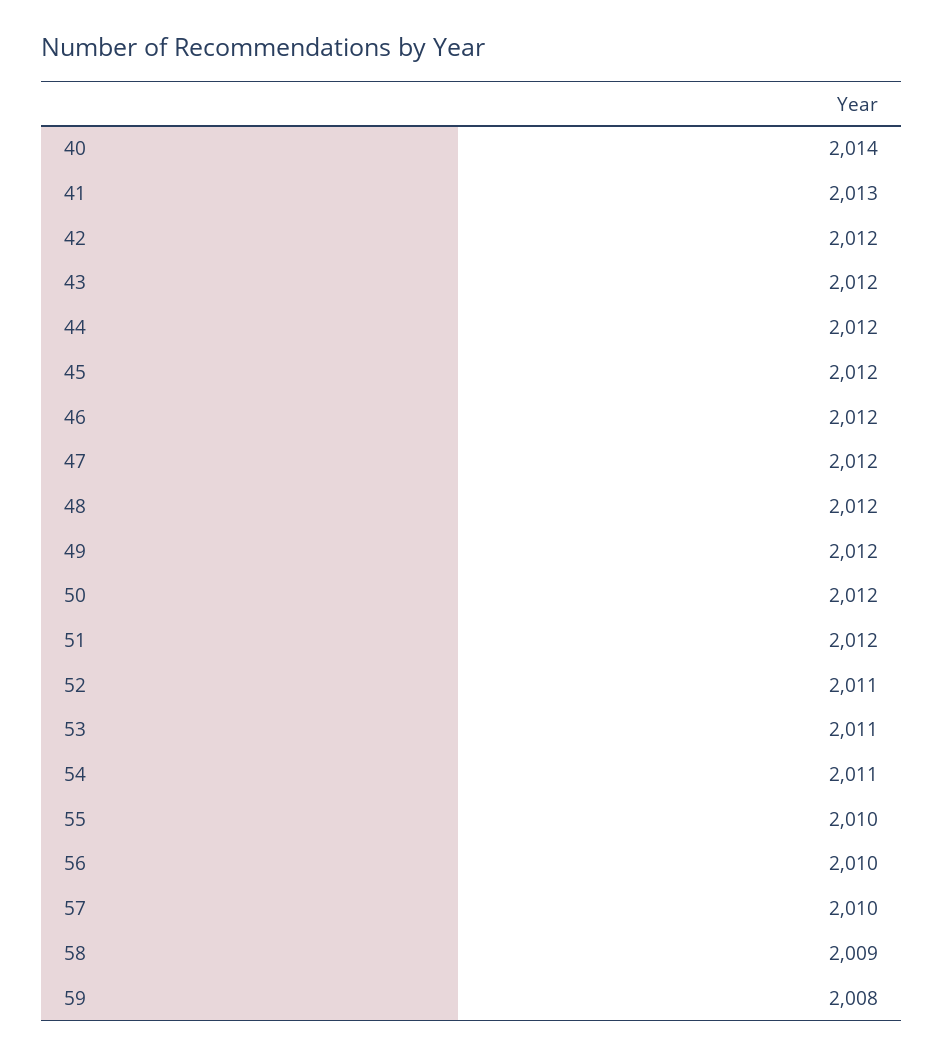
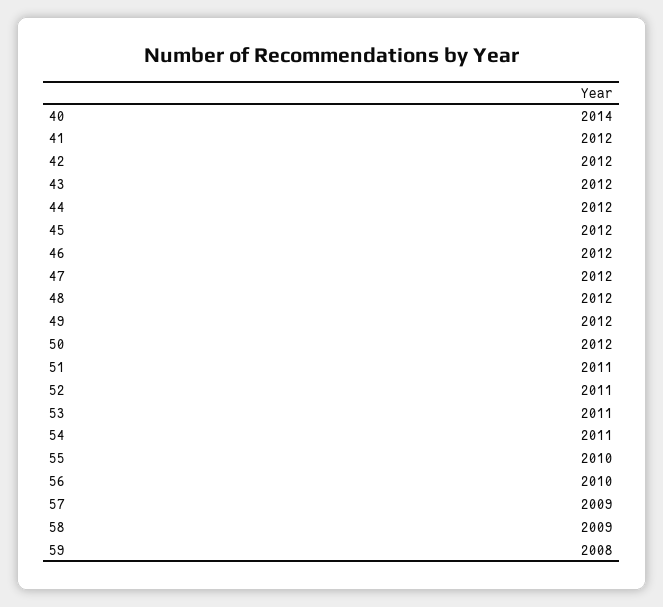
  {
    "40": 2014,
-   "41": 2013,
+   "41": 2012,
    "42": 2012,
    "43": 2012,
    "44": 2012,
    "45": 2012,
    "46": 2012,
    "47": 2012,
    "48": 2012,
    "49": 2012,
    "50": 2012,
-   "51": 2012,
+   "51": 2011,
    "52": 2011,
    "53": 2011,
    "54": 2011,
    "55": 2010,
    "56": 2010,
-   "57": 2010,
+   "57": 2009,
    "58": 2009,
    "59": 2008
  }

